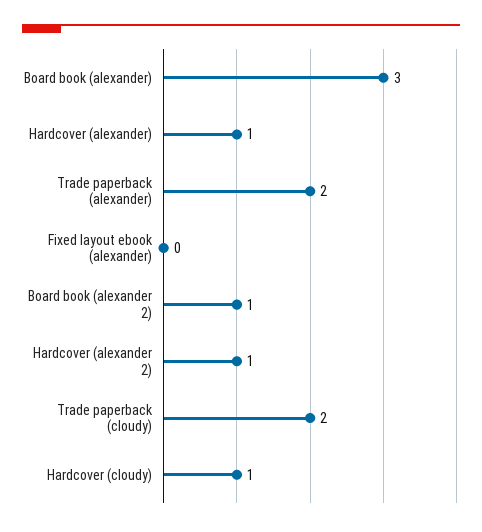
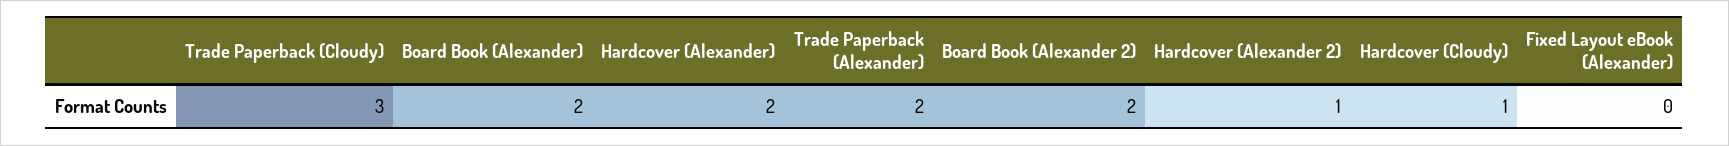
  {
-   "Board book (alexander)": 3,
+   "Board book (alexander)": 2,
-   "Hardcover (alexander)": 1,
+   "Hardcover (alexander)": 2,
    "Trade paperback (alexander)": 2,
    "Fixed layout ebook (alexander)": 0,
-   "Board book (alexander 2)": 1,
+   "Board book (alexander 2)": 2,
    "Hardcover (alexander 2)": 1,
-   "Trade paperback (cloudy)": 2,
+   "Trade paperback (cloudy)": 3,
    "Hardcover (cloudy)": 1
  }

